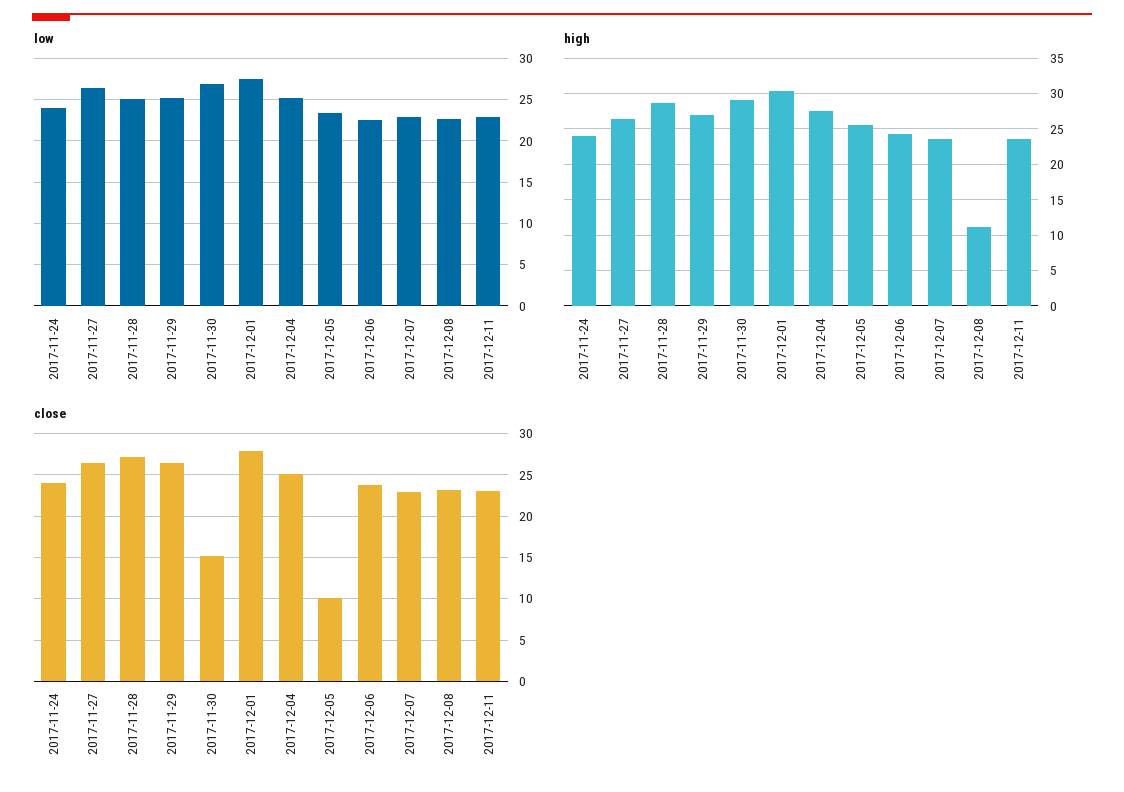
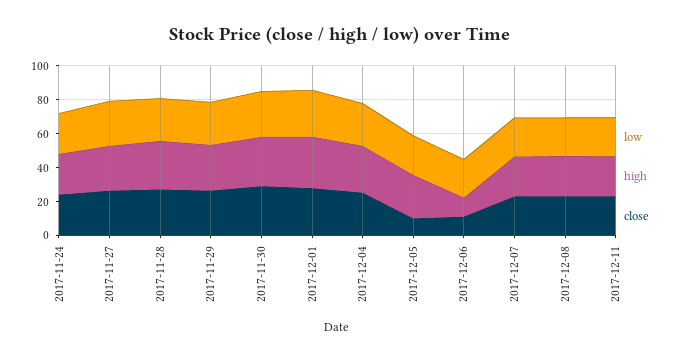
  {
    "low": {
      "2017-11-24": 24,
      "2017-11-27": 26,
      "2017-11-28": 25,
      "2017-11-29": 25,
      "2017-11-30": 27,
      "2017-12-01": 27,
      "2017-12-04": 25,
      "2017-12-05": 23,
      "2017-12-06": 23,
      "2017-12-07": 23,
      "2017-12-08": 23,
      "2017-12-11": 23
    },
    "high": {
      "2017-11-24": 24,
      "2017-11-27": 26,
      "2017-11-28": 29,
      "2017-11-29": 27,
      "2017-11-30": 29,
      "2017-12-01": 30,
      "2017-12-04": 28,
      "2017-12-05": 26,
-     "2017-12-06": 24,
+     "2017-12-06": 10,
      "2017-12-07": 24,
-     "2017-12-08": 11,
+     "2017-12-08": 25,
      "2017-12-11": 24
    },
    "close": {
      "2017-11-24": 24,
      "2017-11-27": 26,
      "2017-11-28": 27,
      "2017-11-29": 26,
-     "2017-11-30": 15,
+     "2017-11-30": 30,
      "2017-12-01": 28,
      "2017-12-04": 25,
      "2017-12-05": 10,
-     "2017-12-06": 24,
+     "2017-12-06": 10,
      "2017-12-07": 23,
      "2017-12-08": 23,
      "2017-12-11": 23
    }
  }

